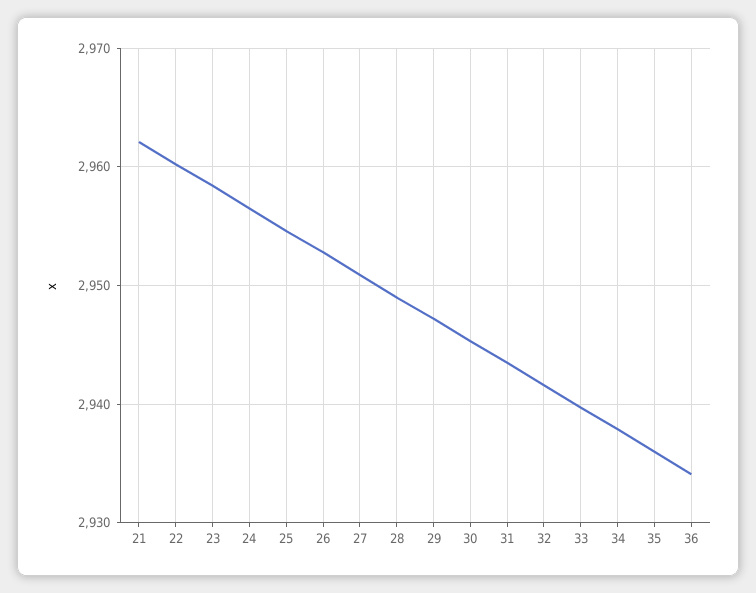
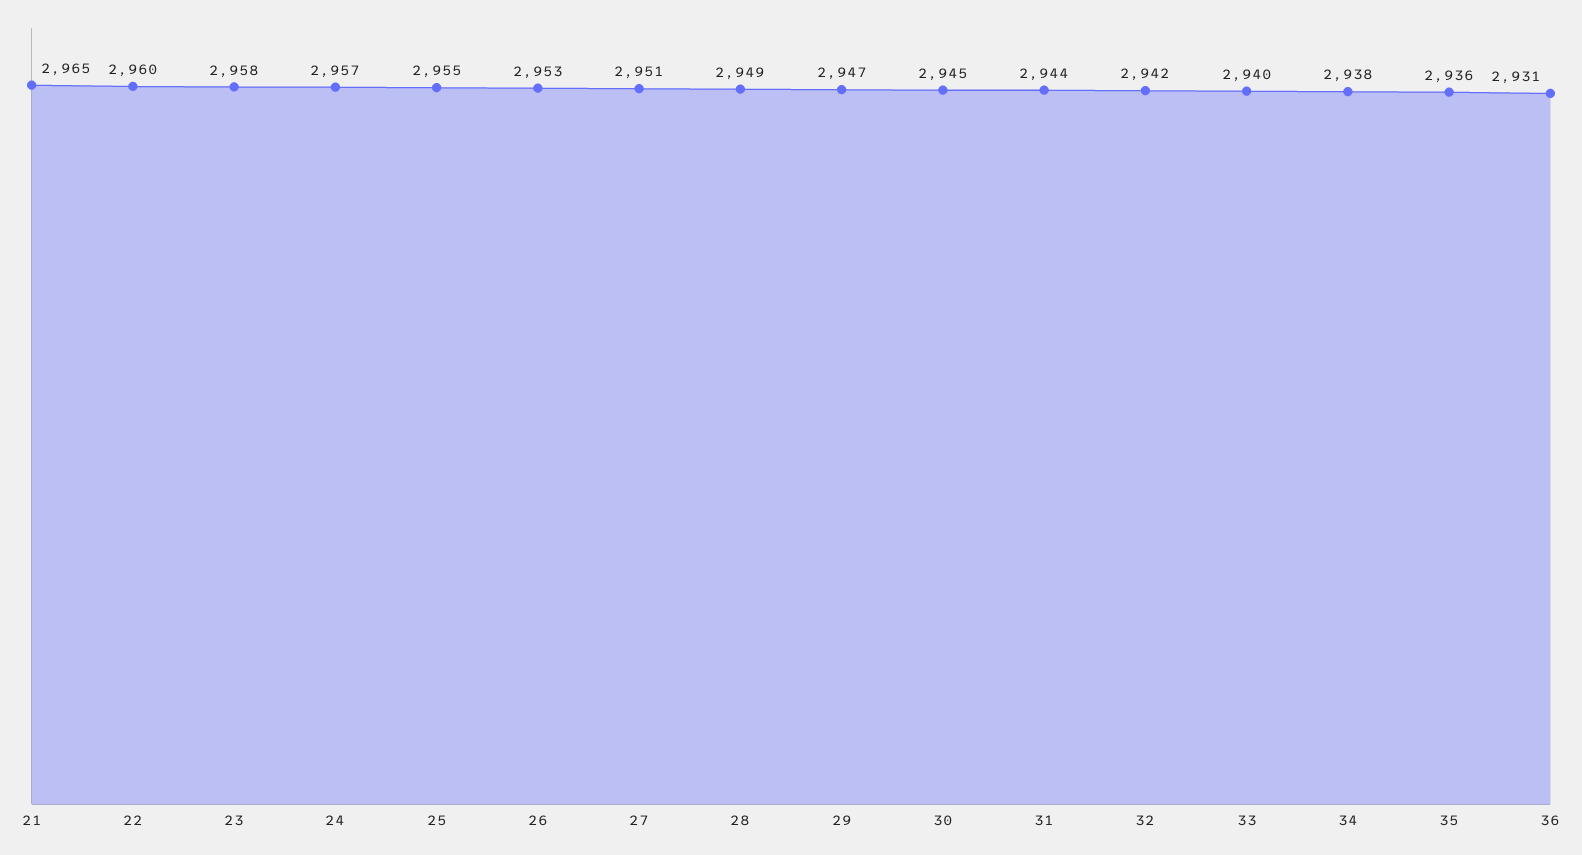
  {
-   "21": 2962,
+   "21": 2965,
    "22": 2960,
    "23": 2958,
    "24": 2957,
    "25": 2955,
    "26": 2953,
    "27": 2951,
    "28": 2949,
    "29": 2947,
    "30": 2945,
    "31": 2944,
    "32": 2942,
    "33": 2940,
    "34": 2938,
    "35": 2936,
-   "36": 2934
+   "36": 2931
  }

